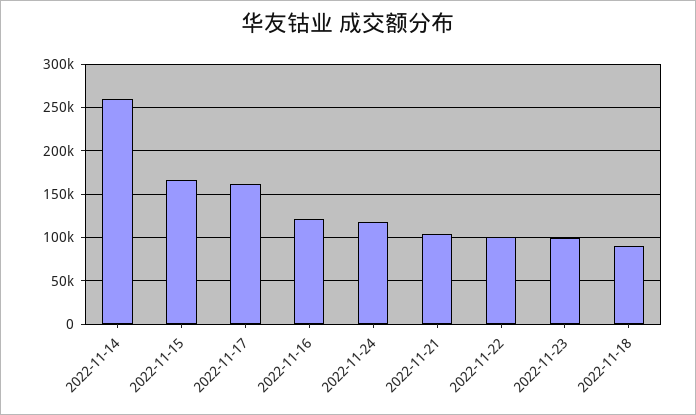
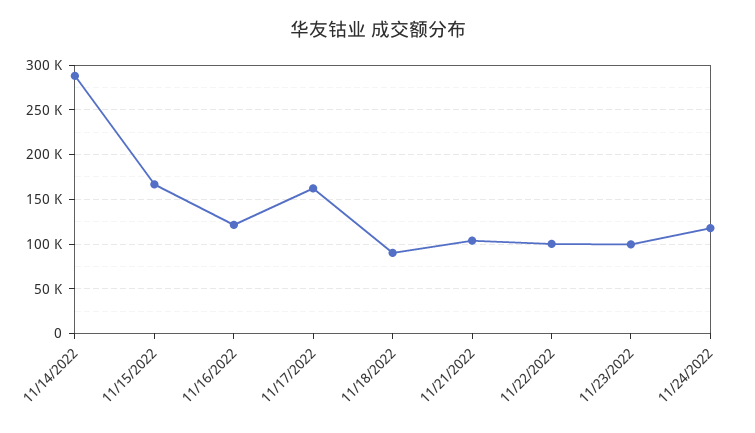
  {
-   "2022-11-14": 260000,
+   "2022-11-14": 290000,
    "2022-11-15": 170000,
    "2022-11-17": 160000,
    "2022-11-16": 120000,
    "2022-11-24": 120000,
    "2022-11-21": 100000,
    "2022-11-22": 100000,
    "2022-11-23": 100000,
    "2022-11-18": 90000
  }

